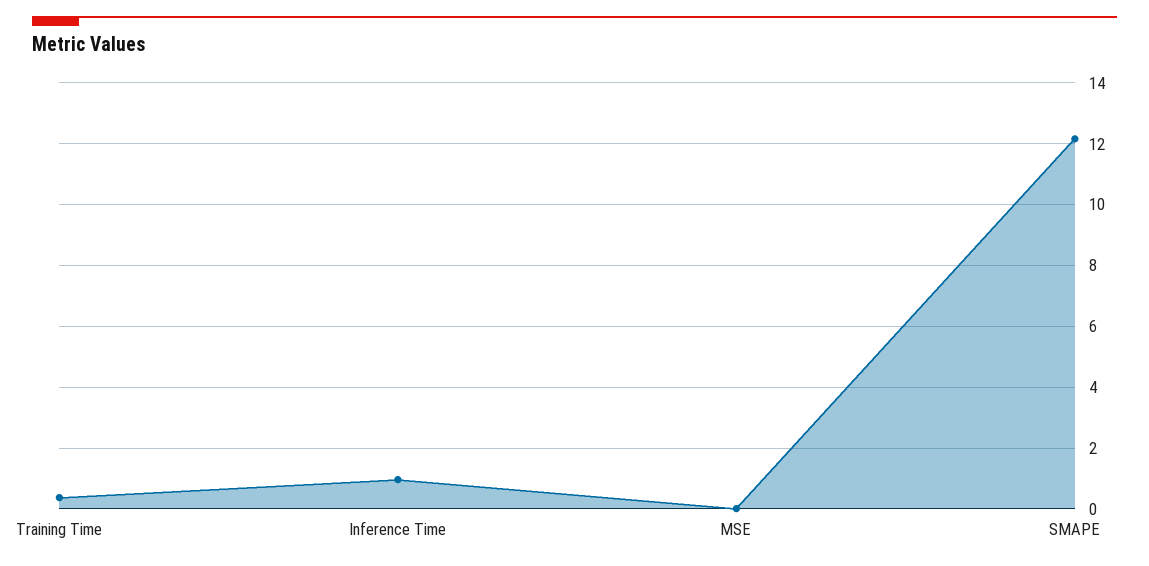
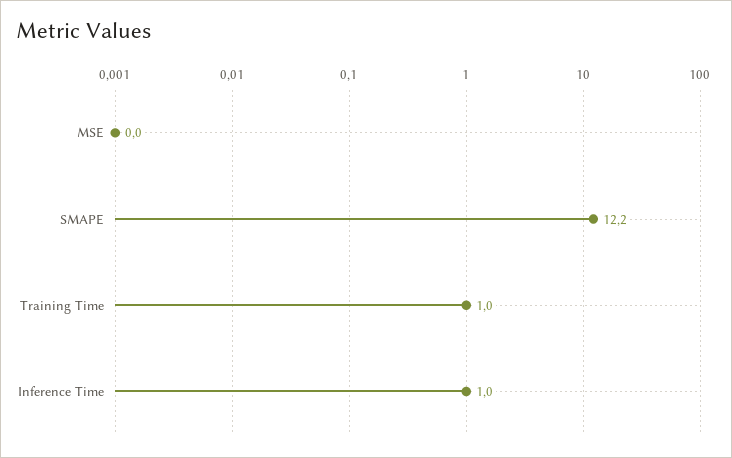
  {
-   "Training Time": 0.4,
+   "Training Time": 1,
    "Inference Time": 1,
    "MSE": 0,
    "SMAPE": 12.2
  }

